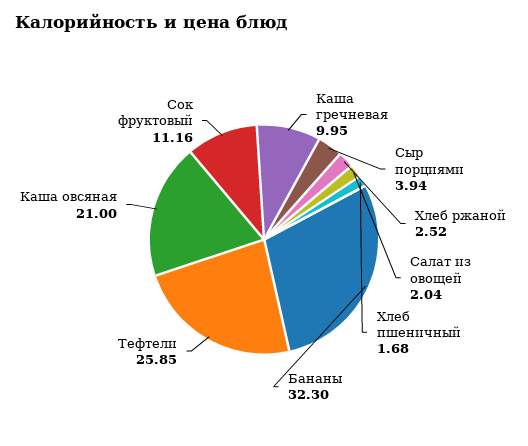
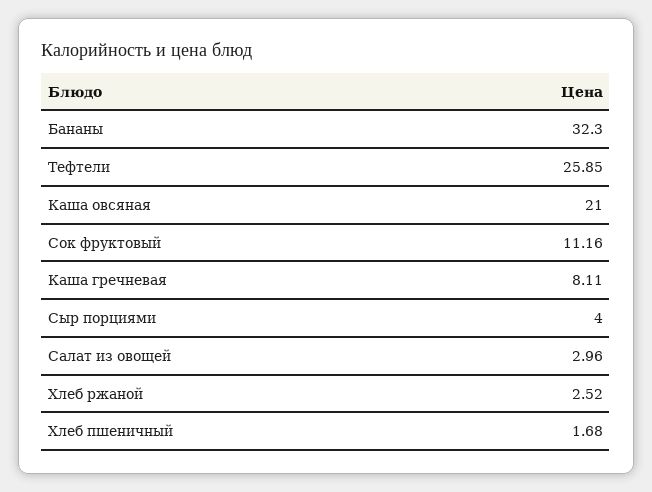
  {
-   "Каша гречневая": 9.95,
+   "Каша гречневая": 8.11,
-   "Сыр порциями": 3.94,
+   "Сыр порциями": 4,
    "Хлеб ржаной": 2.52,
-   "Салат из овощей": 2.04,
+   "Салат из овощей": 2.96,
    "Хлеб пшеничный": 1.68,
    "Бананы": 32.3,
    "Тефтели": 25.85,
    "Каша овсяная": 21,
    "Сок фруктовый": 11.16
  }

